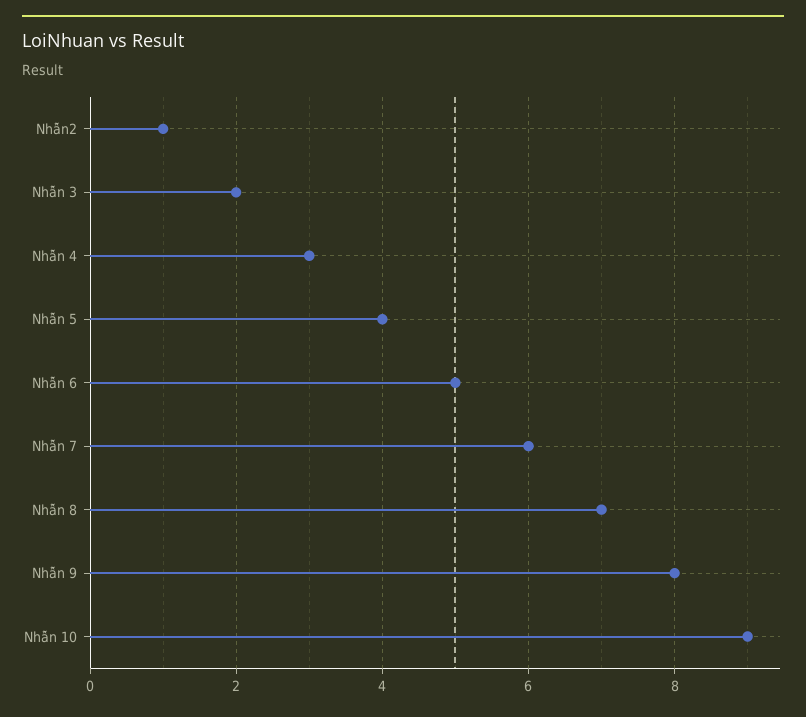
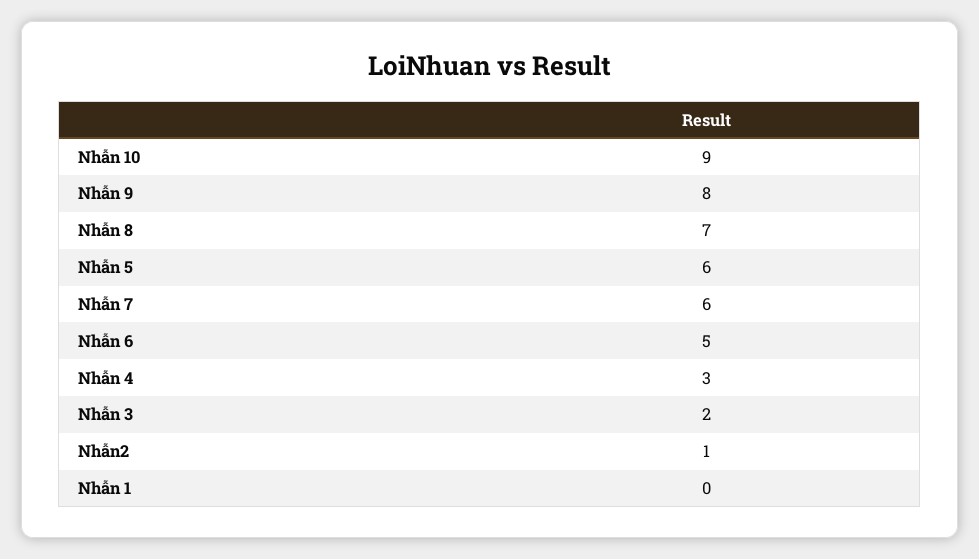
  {
    "Nhẫn2": 1,
    "Nhẫn 3": 2,
    "Nhẫn 4": 3,
-   "Nhẫn 5": 4,
+   "Nhẫn 5": 6,
    "Nhẫn 6": 5,
    "Nhẫn 7": 6,
    "Nhẫn 8": 7,
    "Nhẫn 9": 8,
-   "Nhẫn 10": 9
+   "Nhẫn 10": 9,
+   "Nhẫn 1": 0
  }

